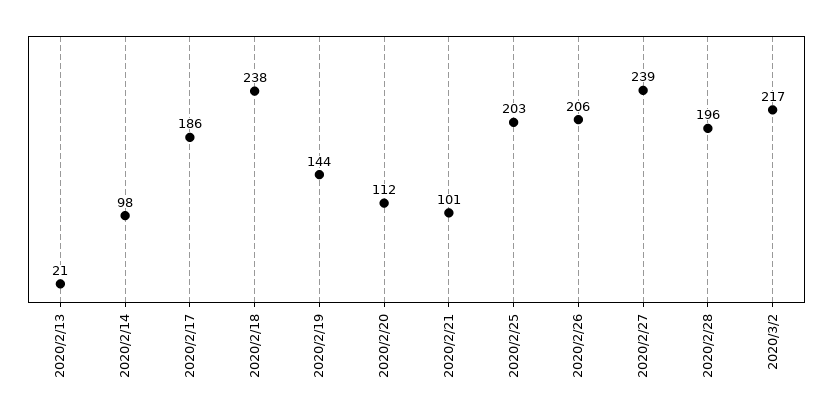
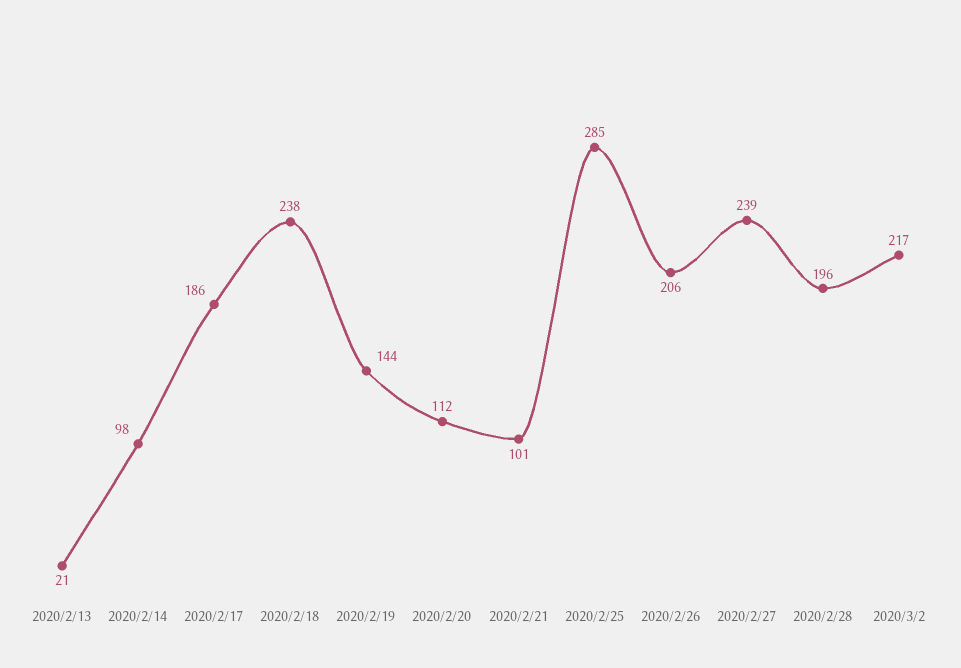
  {
    "2020/2/13": 21,
    "2020/2/14": 98,
    "2020/2/17": 186,
    "2020/2/18": 238,
    "2020/2/19": 144,
    "2020/2/20": 112,
    "2020/2/21": 101,
-   "2020/2/25": 203,
+   "2020/2/25": 285,
    "2020/2/26": 206,
    "2020/2/27": 239,
    "2020/2/28": 196,
    "2020/3/2": 217
  }

